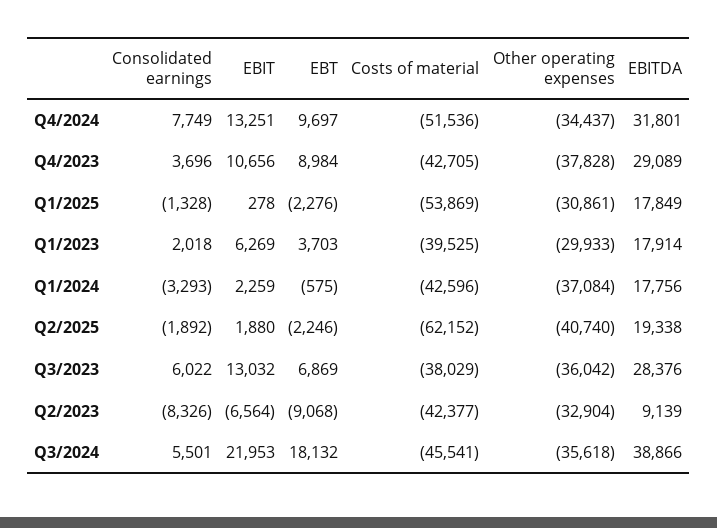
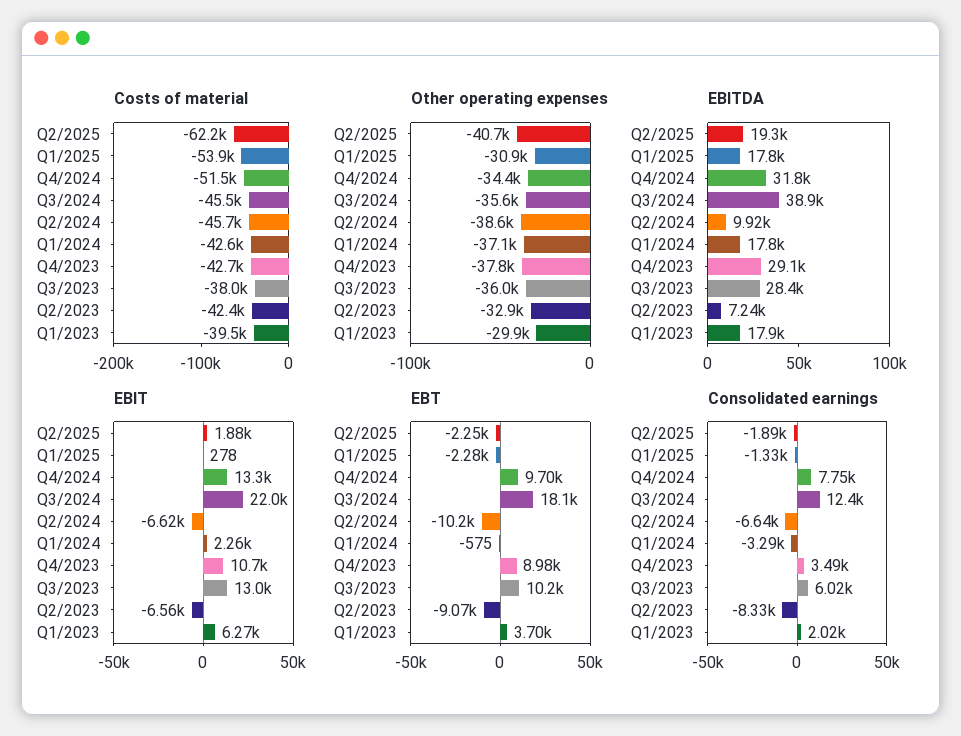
  {
    "Consolidated earnings": {
      "Q4/2024": 7749,
-     "Q4/2023": 3696,
+     "Q4/2023": 3490,
      "Q1/2025": -1328,
      "Q1/2023": 2018,
      "Q1/2024": -3293,
      "Q2/2025": -1892,
      "Q3/2023": 6022,
      "Q2/2023": -8326,
-     "Q3/2024": 5501
+     "Q3/2024": 12400,
+     "Q2/2024": -6640
    },
    "EBIT": {
      "Q4/2024": 13251,
      "Q4/2023": 10656,
      "Q1/2025": 278,
      "Q1/2023": 6269,
      "Q1/2024": 2259,
      "Q2/2025": 1880,
      "Q3/2023": 13032,
      "Q2/2023": -6564,
-     "Q3/2024": 21953
+     "Q3/2024": 21953,
+     "Q2/2024": -6620
    },
    "EBT": {
      "Q4/2024": 9697,
      "Q4/2023": 8984,
      "Q1/2025": -2276,
      "Q1/2023": 3703,
      "Q1/2024": -575,
      "Q2/2025": -2246,
-     "Q3/2023": 6869,
+     "Q3/2023": 10200,
      "Q2/2023": -9068,
-     "Q3/2024": 18132
+     "Q3/2024": 18132,
+     "Q2/2024": -10200
    },
    "Costs of material": {
      "Q4/2024": -51536,
      "Q4/2023": -42705,
      "Q1/2025": -53869,
      "Q1/2023": -39525,
      "Q1/2024": -42596,
      "Q2/2025": -62152,
      "Q3/2023": -38029,
      "Q2/2023": -42377,
-     "Q3/2024": -45541
+     "Q3/2024": -45541,
+     "Q2/2024": -45700
    },
    "Other operating expenses": {
      "Q4/2024": -34437,
      "Q4/2023": -37828,
      "Q1/2025": -30861,
      "Q1/2023": -29933,
      "Q1/2024": -37084,
      "Q2/2025": -40740,
      "Q3/2023": -36042,
      "Q2/2023": -32904,
-     "Q3/2024": -35618
+     "Q3/2024": -35618,
+     "Q2/2024": -38600
    },
    "EBITDA": {
      "Q4/2024": 31801,
      "Q4/2023": 29089,
      "Q1/2025": 17849,
      "Q1/2023": 17914,
      "Q1/2024": 17756,
      "Q2/2025": 19338,
      "Q3/2023": 28376,
-     "Q2/2023": 9139,
+     "Q2/2023": 7240,
-     "Q3/2024": 38866
+     "Q3/2024": 38866,
+     "Q2/2024": 9920
    }
  }

